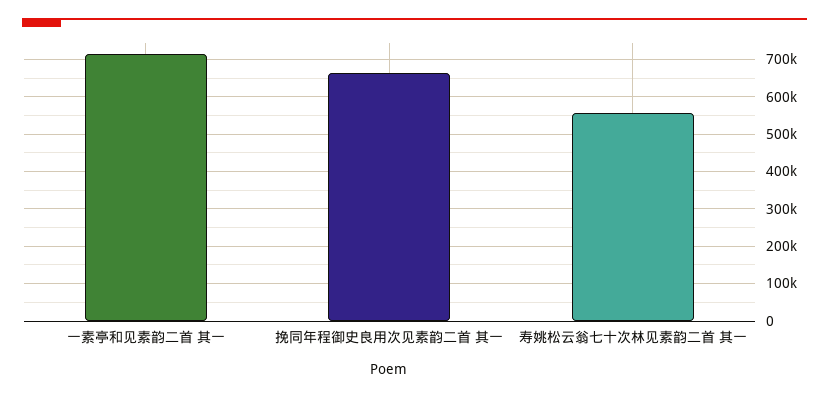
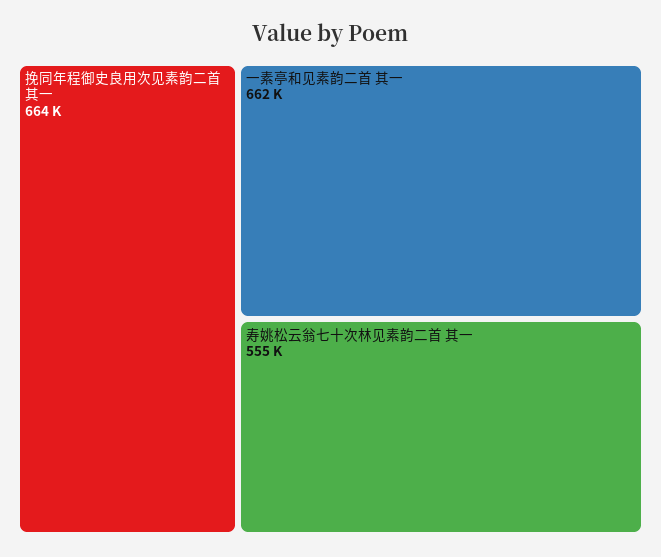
  {
-   "一素亭和见素韵二首 其一": 720000,
+   "一素亭和见素韵二首 其一": 662000,
    "挽同年程御史良用次见素韵二首 其一": 664000,
    "寿姚松云翁七十次林见素韵二首 其一": 555000
  }

